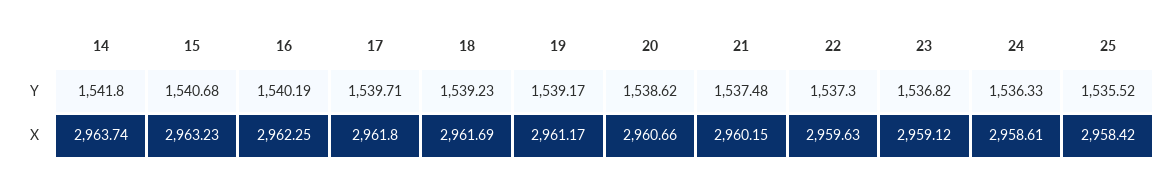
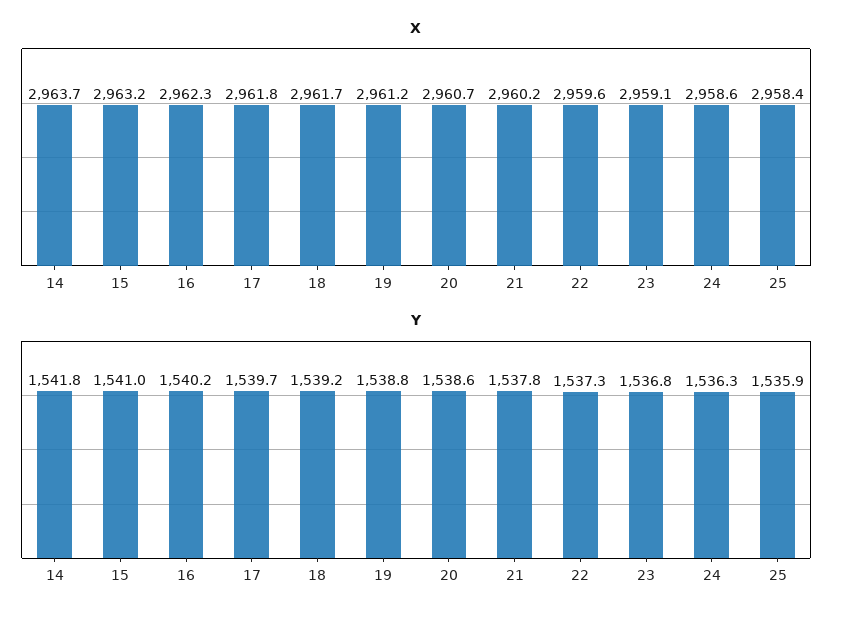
  {
    "Y": {
      "14": 1541.8,
-     "15": 1540.68,
+     "15": 1541,
      "16": 1540.19,
      "17": 1539.71,
      "18": 1539.23,
-     "19": 1539.17,
+     "19": 1538.8,
      "20": 1538.62,
-     "21": 1537.48,
+     "21": 1537.8,
      "22": 1537.3,
      "23": 1536.82,
      "24": 1536.33,
-     "25": 1535.52
+     "25": 1535.9
    },
    "X": {
      "14": 2963.74,
      "15": 2963.23,
      "16": 2962.25,
      "17": 2961.8,
      "18": 2961.69,
      "19": 2961.17,
      "20": 2960.66,
      "21": 2960.15,
      "22": 2959.63,
      "23": 2959.12,
      "24": 2958.61,
      "25": 2958.42
    }
  }

